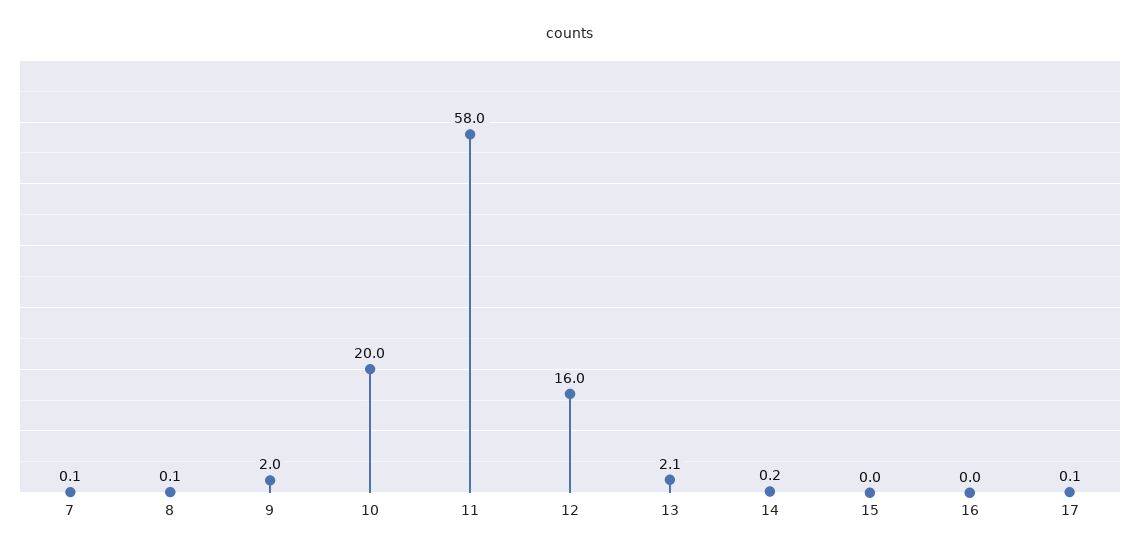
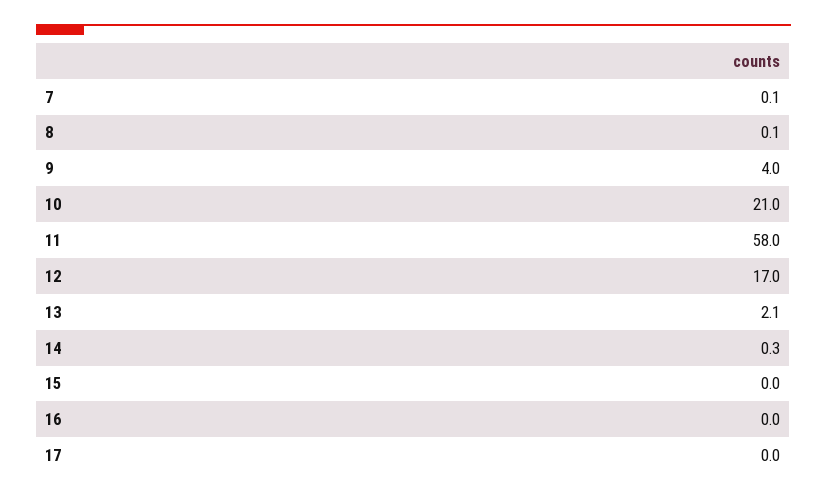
  {
    "7": 0.1,
    "8": 0.1,
-   "9": 2,
+   "9": 4,
-   "10": 20,
+   "10": 21,
    "11": 58,
-   "12": 16,
+   "12": 17,
    "13": 2.1,
-   "14": 0.2,
+   "14": 0.3,
    "15": 0,
    "16": 0,
-   "17": 0.1
+   "17": 0
  }

